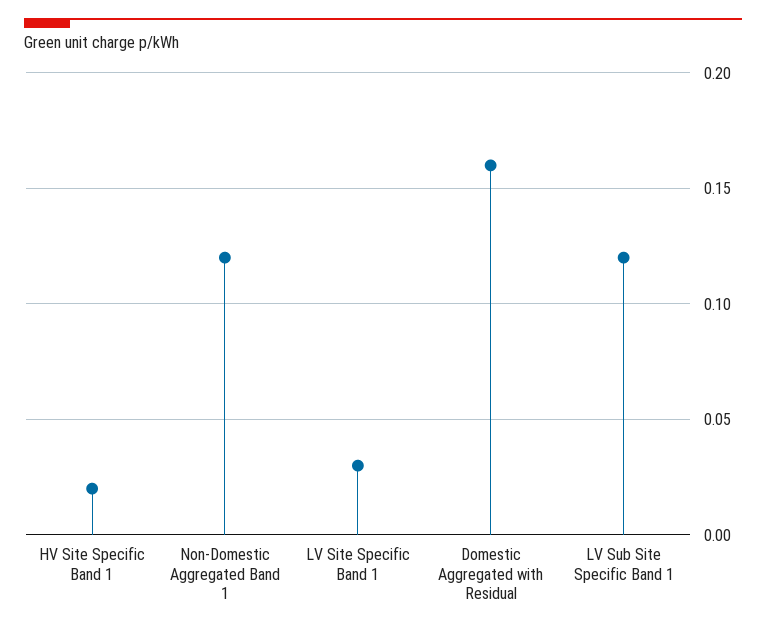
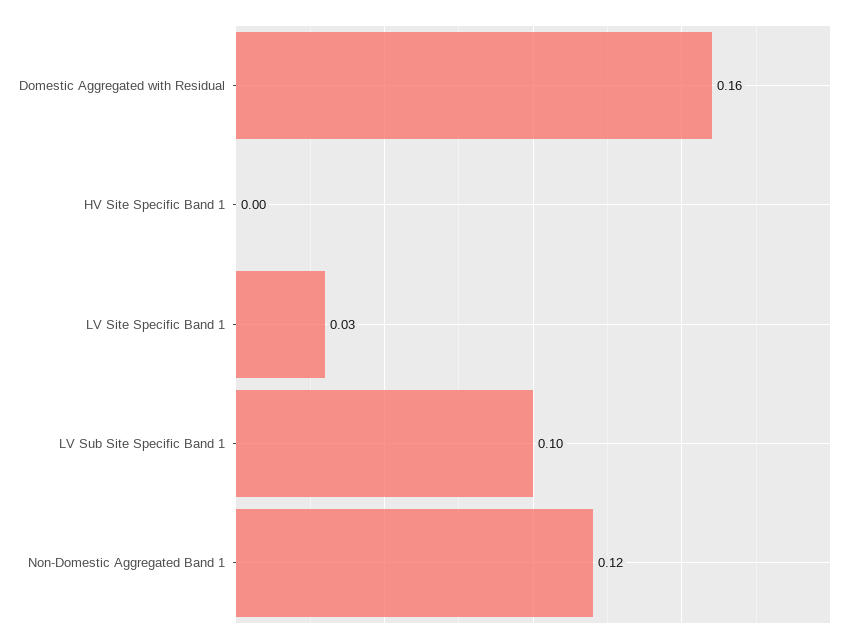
  {
-   "HV Site Specific Band 1": 0.02,
+   "HV Site Specific Band 1": 0,
    "Non-Domestic Aggregated Band 1": 0.12,
    "LV Site Specific Band 1": 0.03,
    "Domestic Aggregated with Residual": 0.16,
-   "LV Sub Site Specific Band 1": 0.12
+   "LV Sub Site Specific Band 1": 0.1
  }

